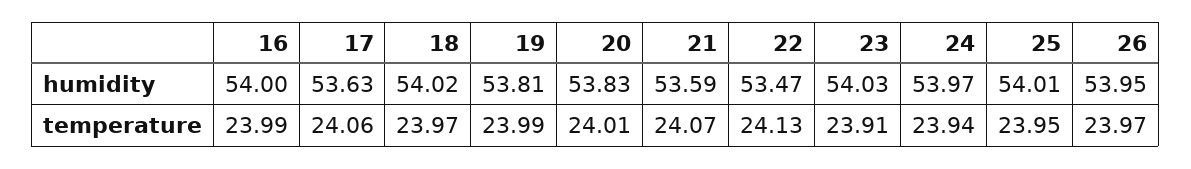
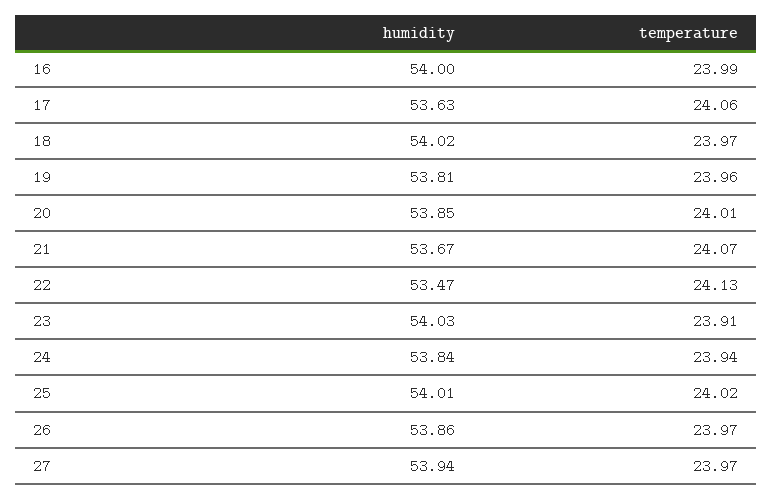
  {
    "16": {
      "humidity": 54,
      "temperature": 23.99
    },
    "17": {
      "humidity": 53.63,
      "temperature": 24.06
    },
    "18": {
      "humidity": 54.02,
      "temperature": 23.97
    },
    "19": {
      "humidity": 53.81,
-     "temperature": 23.99
+     "temperature": 23.96
    },
    "20": {
-     "humidity": 53.83,
+     "humidity": 53.85,
      "temperature": 24.01
    },
    "21": {
-     "humidity": 53.59,
+     "humidity": 53.67,
      "temperature": 24.07
    },
    "22": {
      "humidity": 53.47,
      "temperature": 24.13
    },
    "23": {
      "humidity": 54.03,
      "temperature": 23.91
    },
    "24": {
-     "humidity": 53.97,
+     "humidity": 53.84,
      "temperature": 23.94
    },
    "25": {
      "humidity": 54.01,
-     "temperature": 23.95
+     "temperature": 24.02
    },
    "26": {
-     "humidity": 53.95,
+     "humidity": 53.86,
      "temperature": 23.97
-   }
+   },
+   "27": {
+     "humidity": 53.94,
+     "temperature": 23.97
+   }
  }

